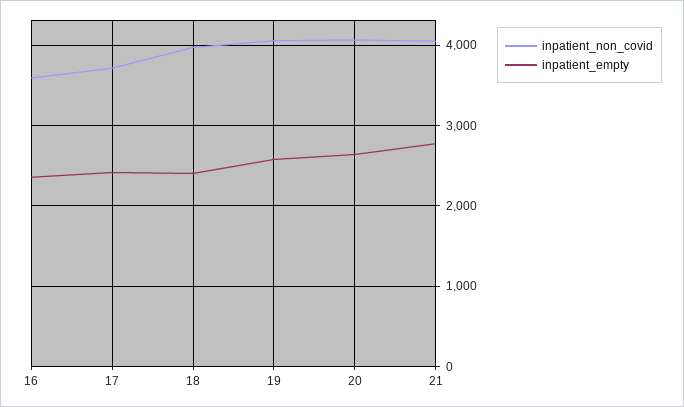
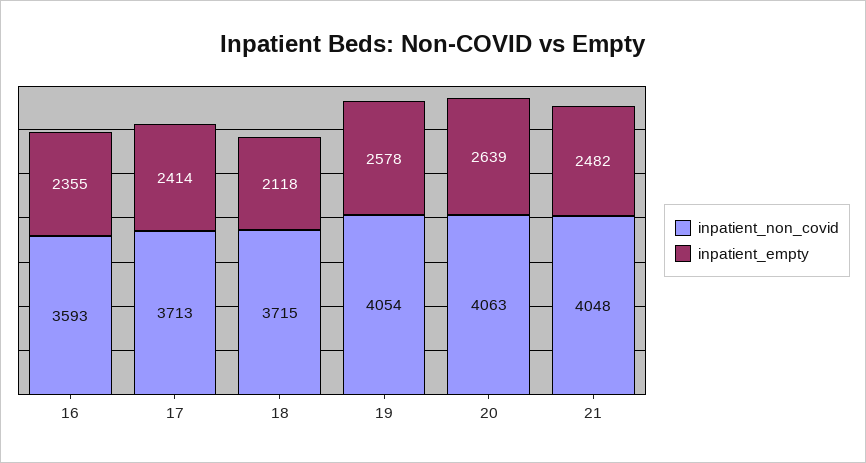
  {
    "inpatient_non_covid": {
      "16": 3593,
      "17": 3713,
-     "18": 4000,
+     "18": 3715,
      "19": 4054,
      "20": 4063,
      "21": 4048
    },
    "inpatient_empty": {
      "16": 2355,
      "17": 2414,
-     "18": 2400,
+     "18": 2118,
      "19": 2578,
      "20": 2639,
-     "21": 2800
+     "21": 2482
    }
  }

